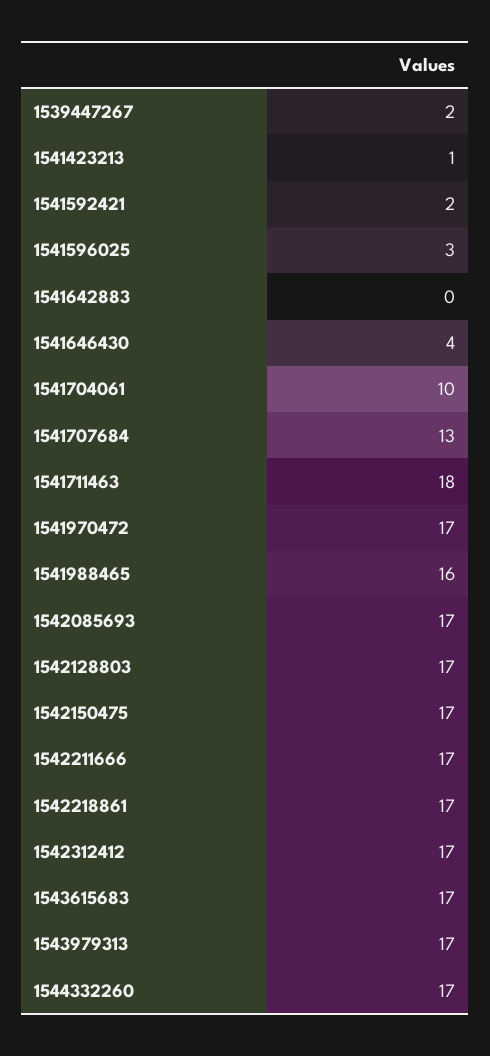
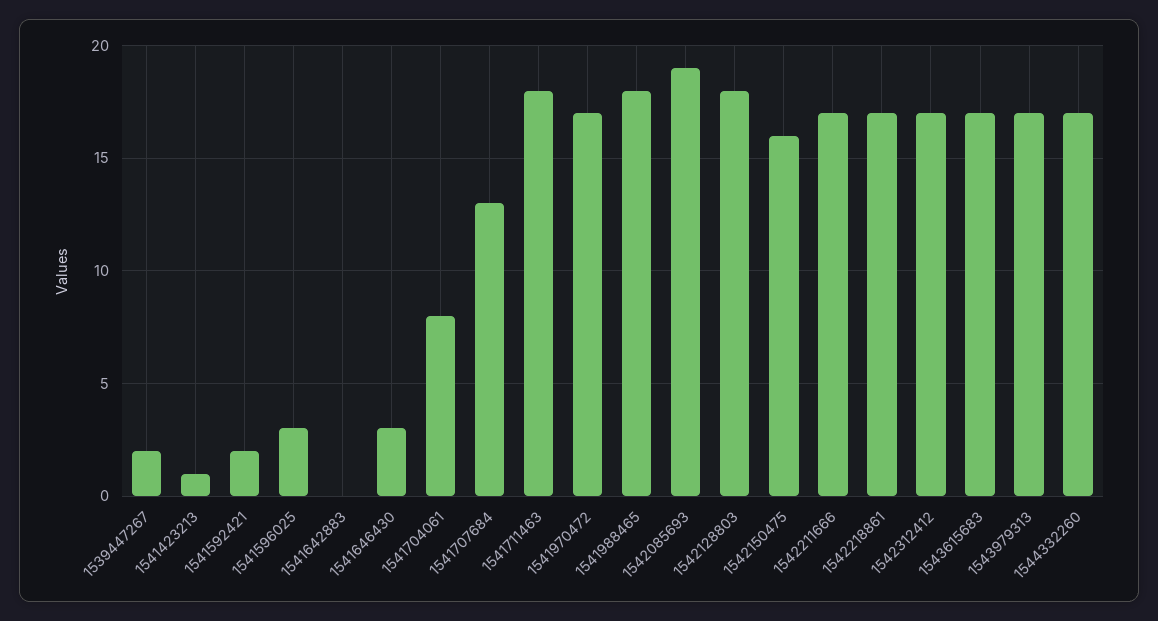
  {
    "1539447267": 2,
    "1541423213": 1,
    "1541592421": 2,
    "1541596025": 3,
    "1541642883": 0,
-   "1541646430": 4,
+   "1541646430": 3,
-   "1541704061": 10,
+   "1541704061": 8,
    "1541707684": 13,
    "1541711463": 18,
    "1541970472": 17,
-   "1541988465": 16,
+   "1541988465": 18,
-   "1542085693": 17,
+   "1542085693": 19,
-   "1542128803": 17,
+   "1542128803": 18,
-   "1542150475": 17,
+   "1542150475": 16,
    "1542211666": 17,
    "1542218861": 17,
    "1542312412": 17,
    "1543615683": 17,
    "1543979313": 17,
    "1544332260": 17
  }

